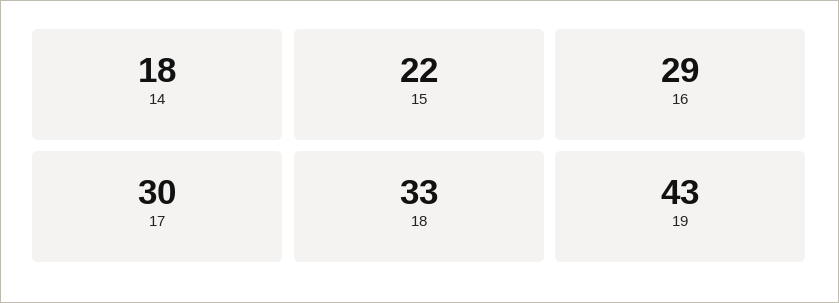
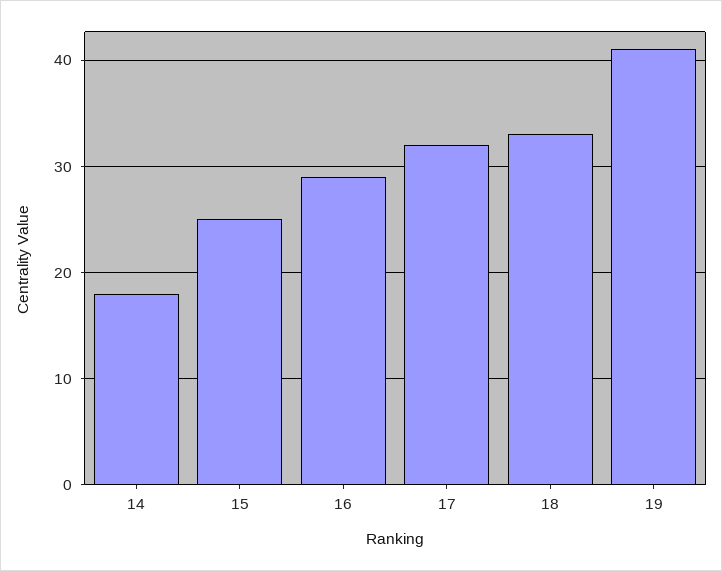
  {
    "14": 18,
-   "15": 22,
+   "15": 25,
    "16": 29,
-   "17": 30,
+   "17": 32,
    "18": 33,
-   "19": 43
+   "19": 41
  }

